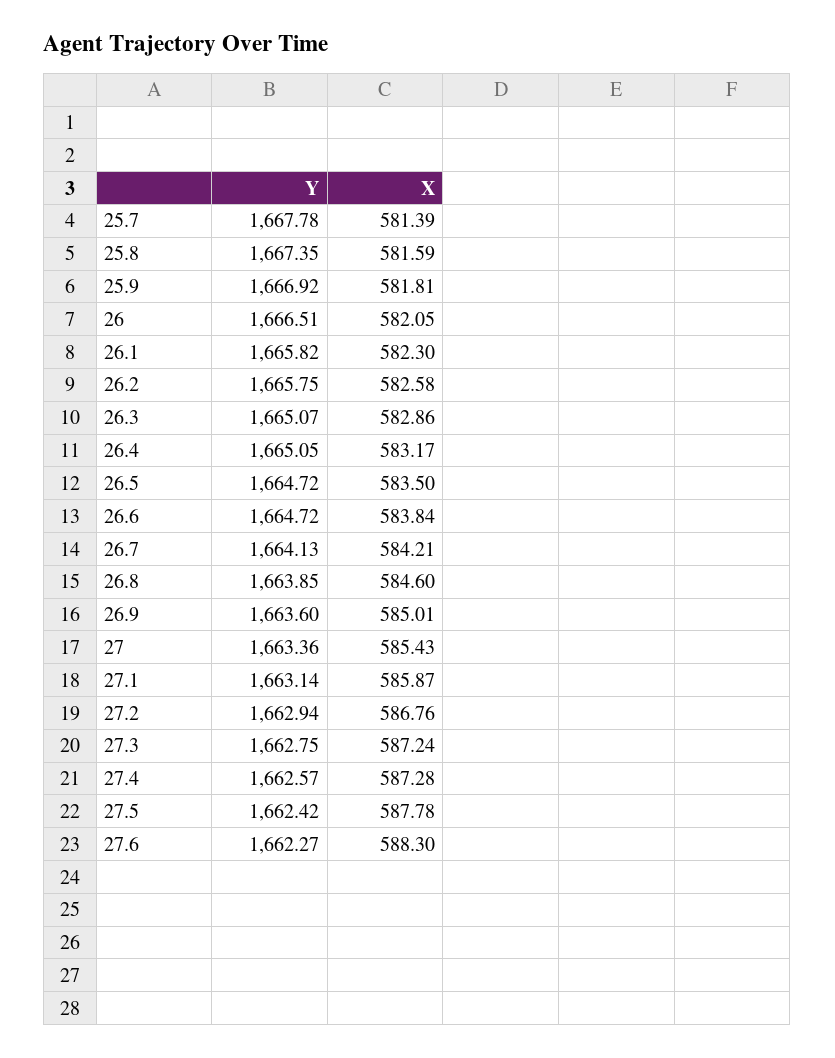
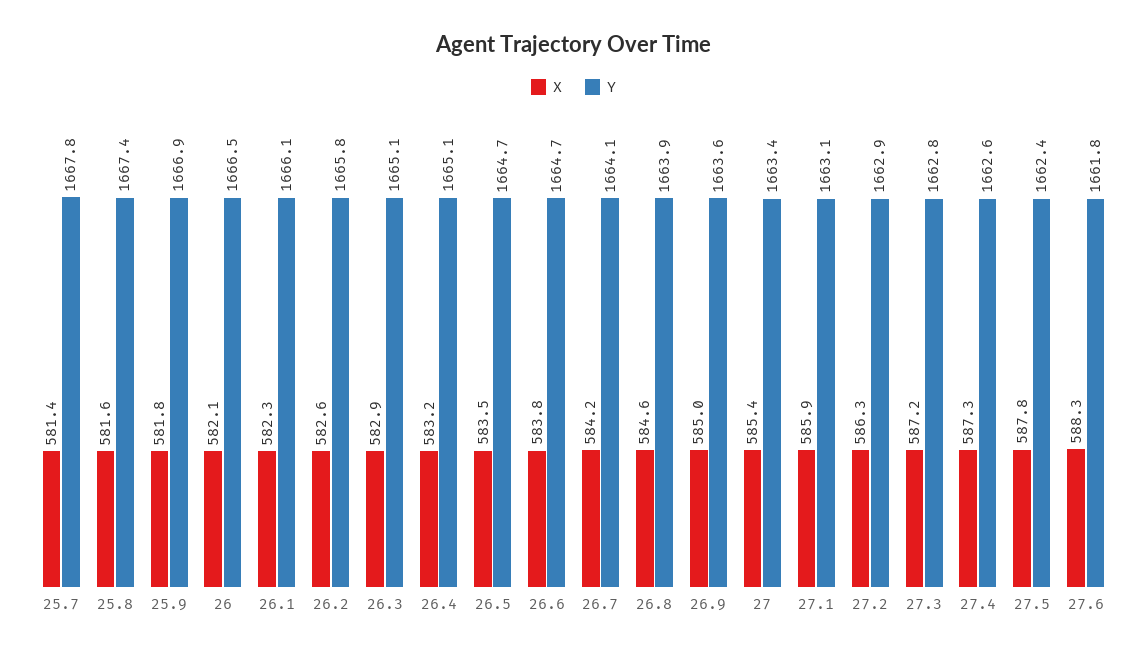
  {
    "Y": {
      "25.7": 1667.78,
      "25.8": 1667.35,
      "25.9": 1666.92,
      "26": 1666.51,
-     "26.1": 1665.82,
+     "26.1": 1666.1,
      "26.2": 1665.75,
      "26.3": 1665.07,
      "26.4": 1665.05,
      "26.5": 1664.72,
      "26.6": 1664.72,
      "26.7": 1664.13,
      "26.8": 1663.85,
      "26.9": 1663.6,
      "27": 1663.36,
      "27.1": 1663.14,
      "27.2": 1662.94,
      "27.3": 1662.75,
      "27.4": 1662.57,
      "27.5": 1662.42,
-     "27.6": 1662.27
+     "27.6": 1661.8
    },
    "X": {
      "25.7": 581.39,
      "25.8": 581.59,
      "25.9": 581.81,
      "26": 582.05,
      "26.1": 582.3,
      "26.2": 582.58,
      "26.3": 582.86,
      "26.4": 583.17,
      "26.5": 583.5,
      "26.6": 583.84,
      "26.7": 584.21,
      "26.8": 584.6,
      "26.9": 585.01,
      "27": 585.43,
      "27.1": 585.87,
-     "27.2": 586.76,
+     "27.2": 586.3,
      "27.3": 587.24,
      "27.4": 587.28,
      "27.5": 587.78,
      "27.6": 588.3
    }
  }

